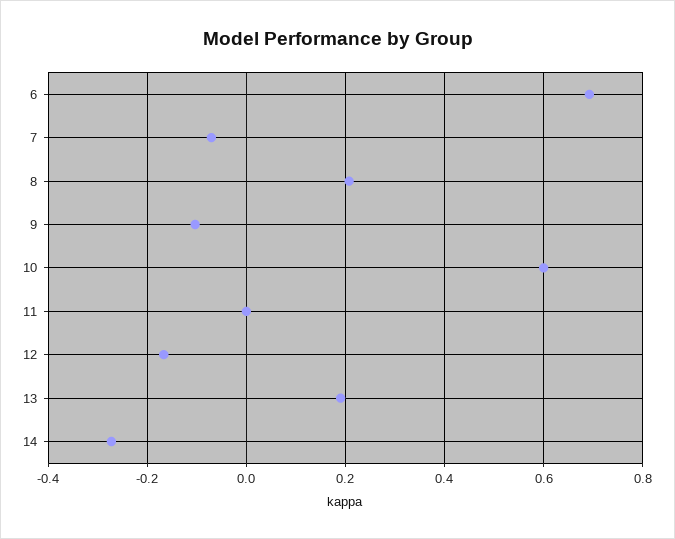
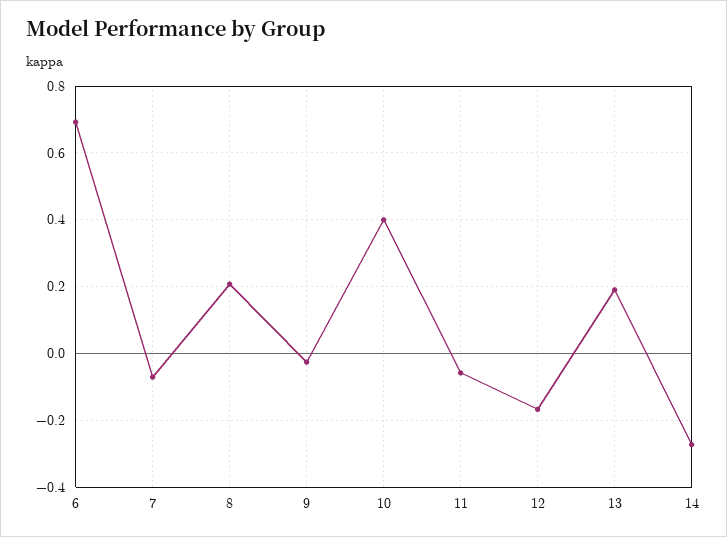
  {
    "6": 0.7,
    "7": -0.08,
    "8": 0.2,
-   "9": -0.1,
+   "9": -0.02,
-   "10": 0.6,
+   "10": 0.4,
-   "11": 0,
+   "11": -0.06,
    "12": -0.16,
    "13": 0.2,
    "14": -0.28
  }

